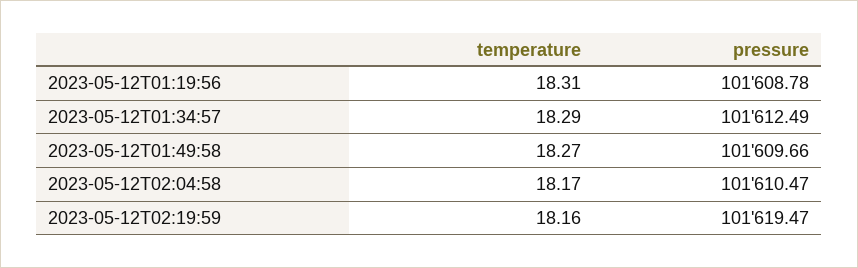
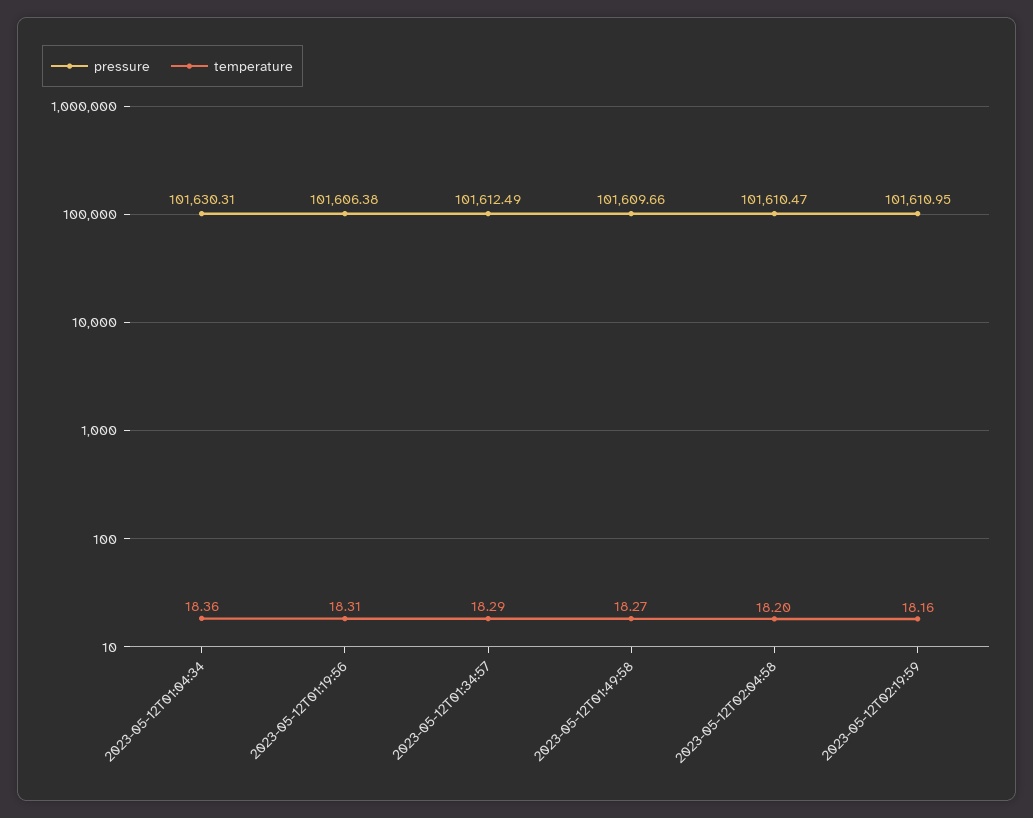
  {
    "temperature": {
      "2023-05-12T01:19:56": 18.31,
      "2023-05-12T01:34:57": 18.29,
      "2023-05-12T01:49:58": 18.27,
-     "2023-05-12T02:04:58": 18.17,
+     "2023-05-12T02:04:58": 18.2,
-     "2023-05-12T02:19:59": 18.16
+     "2023-05-12T02:19:59": 18.16,
+     "2023-05-12T01:04:34": 18.36
    },
    "pressure": {
-     "2023-05-12T01:19:56": 101608.78,
+     "2023-05-12T01:19:56": 101606.38,
      "2023-05-12T01:34:57": 101612.49,
      "2023-05-12T01:49:58": 101609.66,
      "2023-05-12T02:04:58": 101610.47,
-     "2023-05-12T02:19:59": 101619.47
+     "2023-05-12T02:19:59": 101610.95,
+     "2023-05-12T01:04:34": 101630.31
    }
  }

